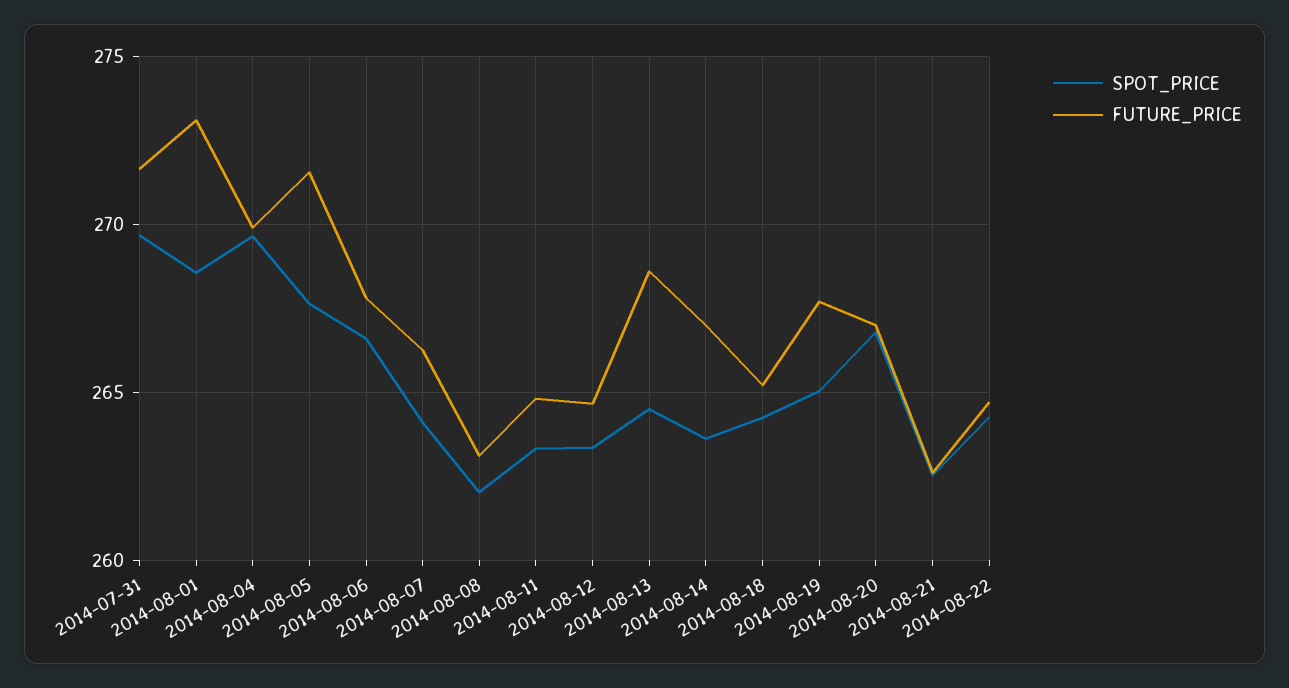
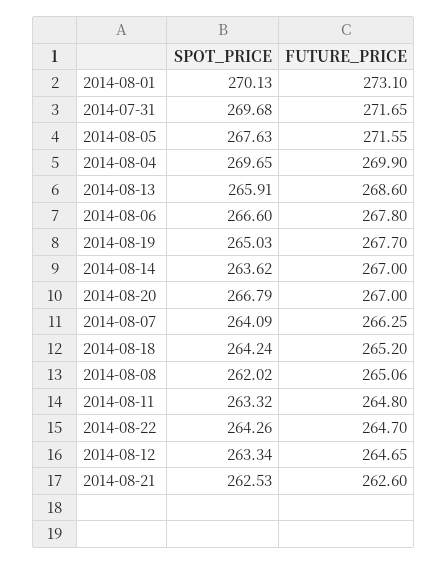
  {
    "SPOT_PRICE": {
      "2014-07-31": 269.68,
-     "2014-08-01": 268.5,
+     "2014-08-01": 270.13,
      "2014-08-04": 269.65,
      "2014-08-05": 267.63,
      "2014-08-06": 266.6,
      "2014-08-07": 264.09,
      "2014-08-08": 262.02,
      "2014-08-11": 263.32,
      "2014-08-12": 263.34,
-     "2014-08-13": 264.5,
+     "2014-08-13": 265.91,
      "2014-08-14": 263.62,
      "2014-08-18": 264.24,
      "2014-08-19": 265.03,
      "2014-08-20": 266.79,
      "2014-08-21": 262.53,
      "2014-08-22": 264.26
    },
    "FUTURE_PRICE": {
      "2014-07-31": 271.65,
      "2014-08-01": 273.1,
      "2014-08-04": 269.9,
      "2014-08-05": 271.55,
      "2014-08-06": 267.8,
      "2014-08-07": 266.25,
-     "2014-08-08": 263,
+     "2014-08-08": 265.06,
      "2014-08-11": 264.8,
      "2014-08-12": 264.65,
      "2014-08-13": 268.6,
      "2014-08-14": 267,
      "2014-08-18": 265.2,
      "2014-08-19": 267.7,
      "2014-08-20": 267,
      "2014-08-21": 262.6,
      "2014-08-22": 264.7
    }
  }

